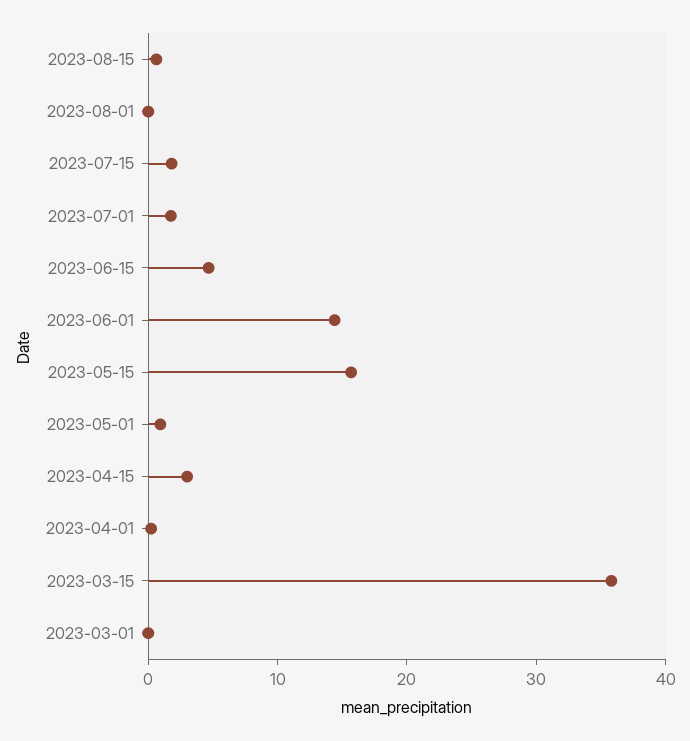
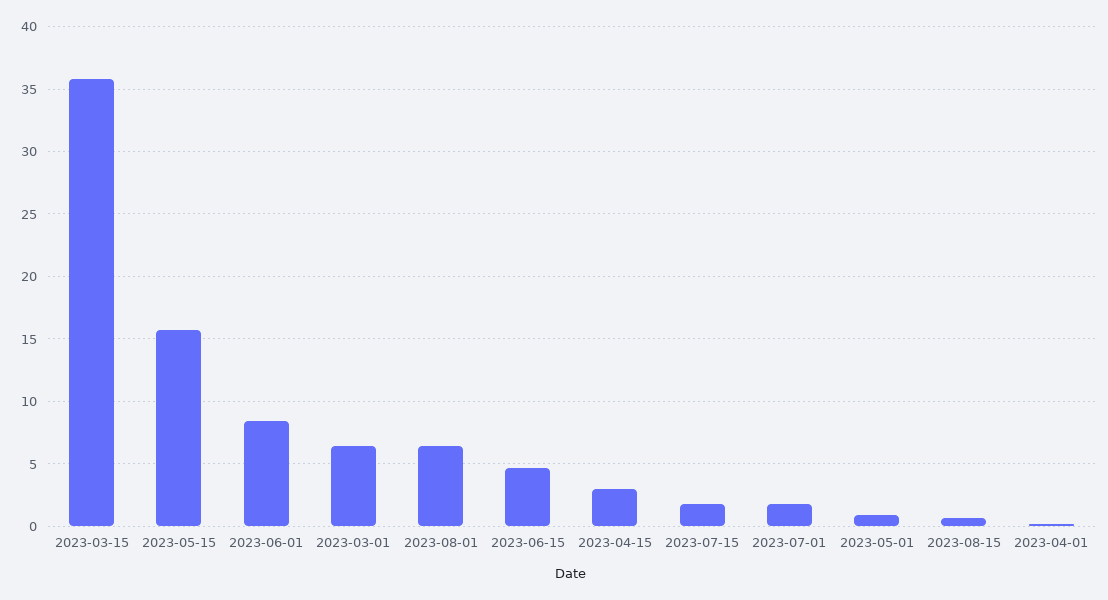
  {
    "2023-08-15": 0.5,
-   "2023-08-01": 0,
+   "2023-08-01": 6.5,
    "2023-07-15": 2,
    "2023-07-01": 2,
    "2023-06-15": 4.5,
-   "2023-06-01": 14,
+   "2023-06-01": 8.5,
    "2023-05-15": 15.5,
    "2023-05-01": 1,
    "2023-04-15": 3,
    "2023-04-01": 0,
    "2023-03-15": 36,
-   "2023-03-01": 0
+   "2023-03-01": 6.5
  }

